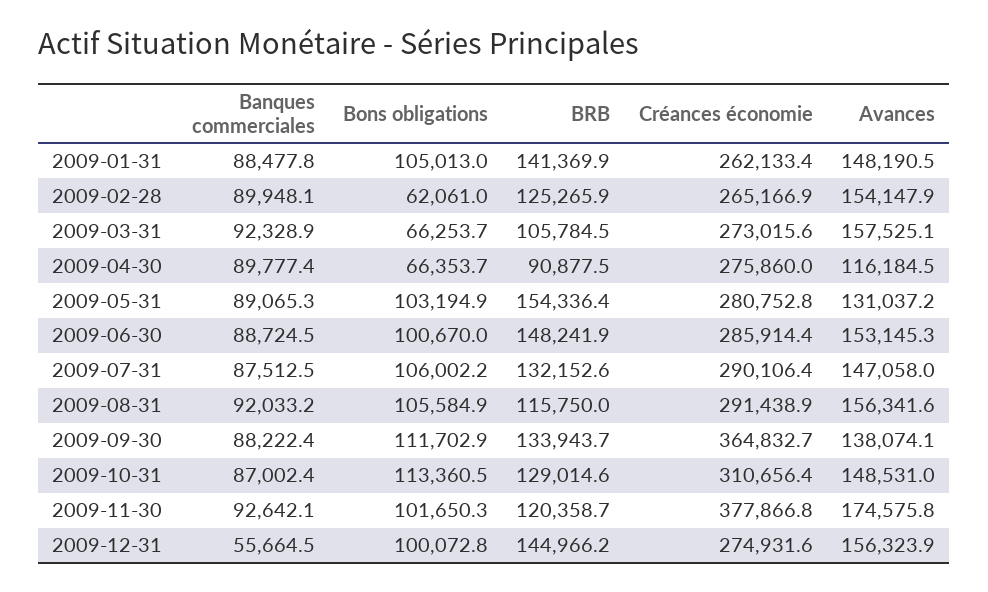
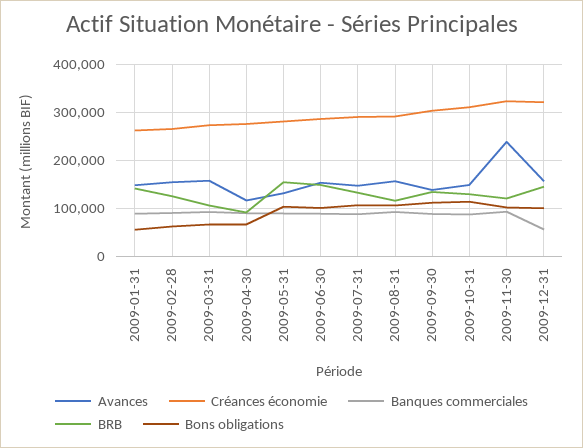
  {
    "Banques commerciales": {
      "2009-01-31": 88477.8,
      "2009-02-28": 89948.1,
      "2009-03-31": 92328.9,
      "2009-04-30": 89777.4,
      "2009-05-31": 89065.3,
      "2009-06-30": 88724.5,
      "2009-07-31": 87512.5,
      "2009-08-31": 92033.2,
      "2009-09-30": 88222.4,
      "2009-10-31": 87002.4,
      "2009-11-30": 92642.1,
      "2009-12-31": 55664.5
    },
    "Bons obligations": {
-     "2009-01-31": 105013,
+     "2009-01-31": 60000,
      "2009-02-28": 62061,
      "2009-03-31": 66253.7,
      "2009-04-30": 66353.7,
      "2009-05-31": 103194.9,
      "2009-06-30": 100670,
      "2009-07-31": 106002.2,
      "2009-08-31": 105584.9,
      "2009-09-30": 111702.9,
      "2009-10-31": 113360.5,
      "2009-11-30": 101650.3,
      "2009-12-31": 100072.8
    },
    "BRB": {
      "2009-01-31": 141369.9,
      "2009-02-28": 125265.9,
      "2009-03-31": 105784.5,
      "2009-04-30": 90877.5,
      "2009-05-31": 154336.4,
      "2009-06-30": 148241.9,
      "2009-07-31": 132152.6,
      "2009-08-31": 115750,
      "2009-09-30": 133943.7,
      "2009-10-31": 129014.6,
      "2009-11-30": 120358.7,
      "2009-12-31": 144966.2
    },
    "Créances économie": {
      "2009-01-31": 262133.4,
      "2009-02-28": 265166.9,
      "2009-03-31": 273015.6,
      "2009-04-30": 275860,
      "2009-05-31": 280752.8,
      "2009-06-30": 285914.4,
      "2009-07-31": 290106.4,
      "2009-08-31": 291438.9,
-     "2009-09-30": 364832.7,
+     "2009-09-30": 300000,
      "2009-10-31": 310656.4,
-     "2009-11-30": 377866.8,
+     "2009-11-30": 320000,
-     "2009-12-31": 274931.6
+     "2009-12-31": 320000
    },
    "Avances": {
      "2009-01-31": 148190.5,
      "2009-02-28": 154147.9,
      "2009-03-31": 157525.1,
      "2009-04-30": 116184.5,
      "2009-05-31": 131037.2,
      "2009-06-30": 153145.3,
      "2009-07-31": 147058,
      "2009-08-31": 156341.6,
      "2009-09-30": 138074.1,
      "2009-10-31": 148531,
-     "2009-11-30": 174575.8,
+     "2009-11-30": 240000,
      "2009-12-31": 156323.9
    }
  }

